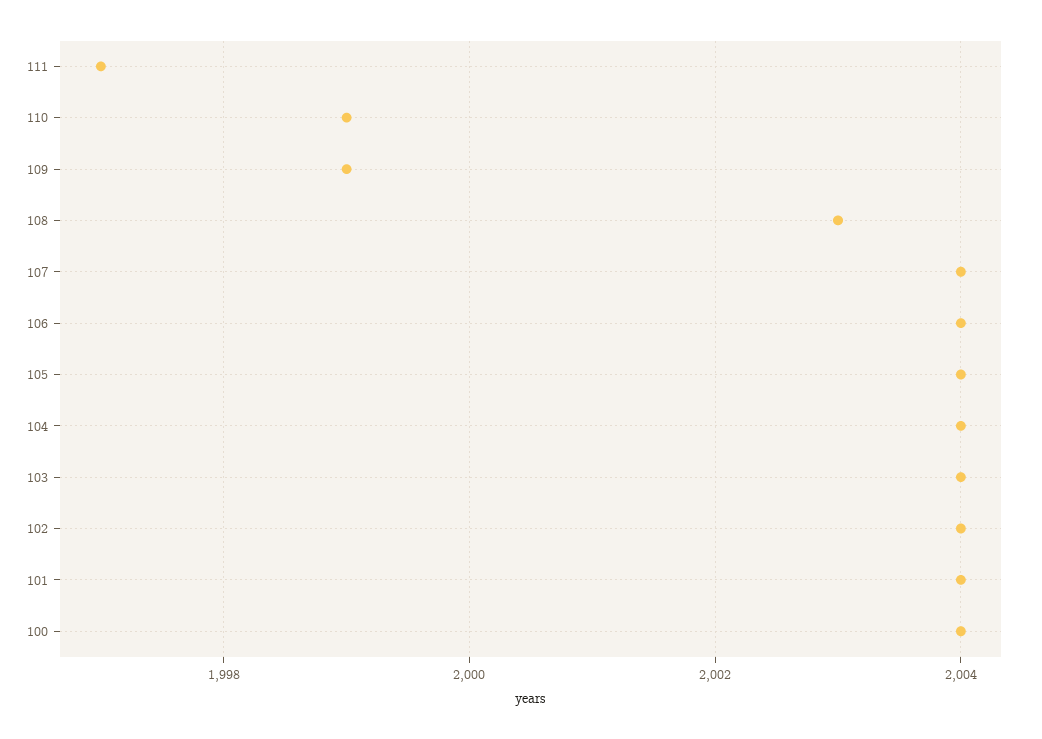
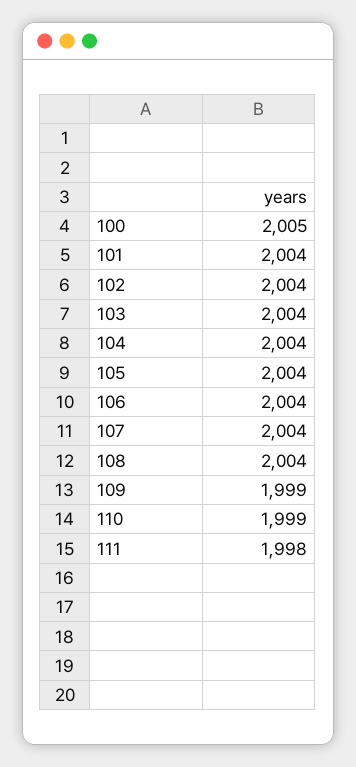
  {
-   "111": 1997,
+   "111": 1998,
    "110": 1999,
    "109": 1999,
-   "108": 2003,
+   "108": 2004,
    "107": 2004,
    "106": 2004,
    "105": 2004,
    "104": 2004,
    "103": 2004,
    "102": 2004,
    "101": 2004,
-   "100": 2004
+   "100": 2005
  }

